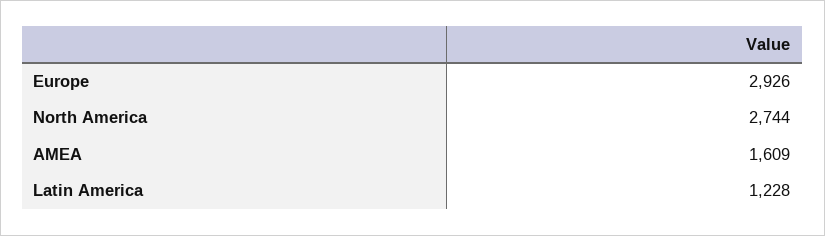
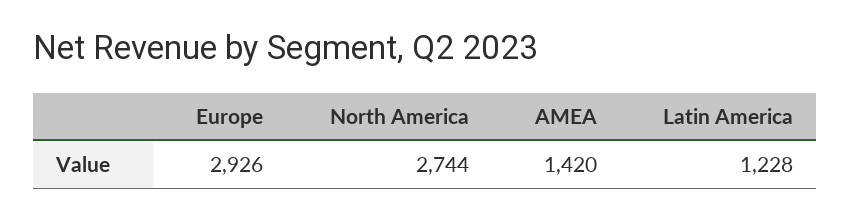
  {
    "Europe": 2926,
    "North America": 2744,
-   "AMEA": 1609,
+   "AMEA": 1420,
    "Latin America": 1228
  }

